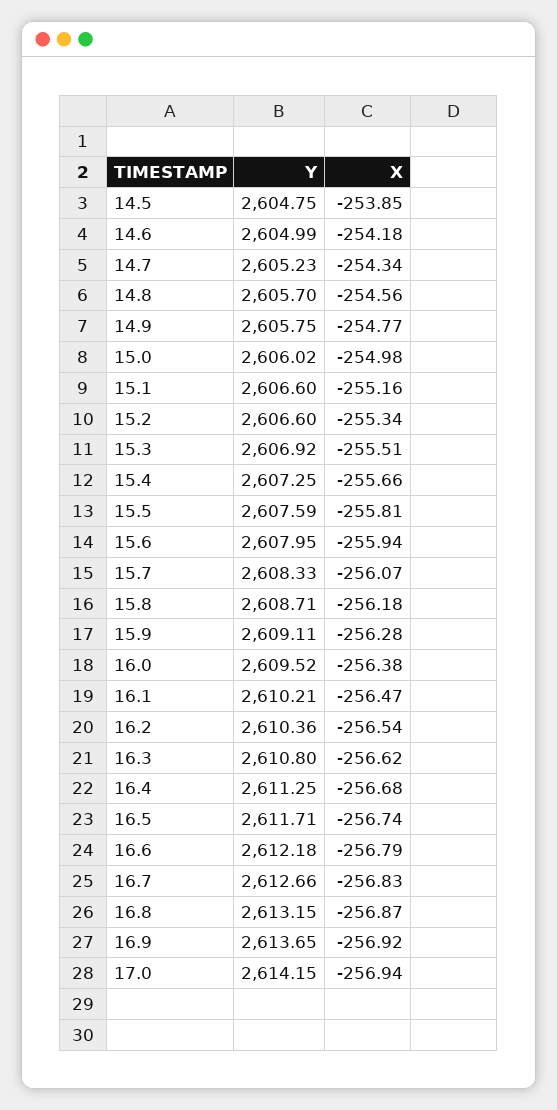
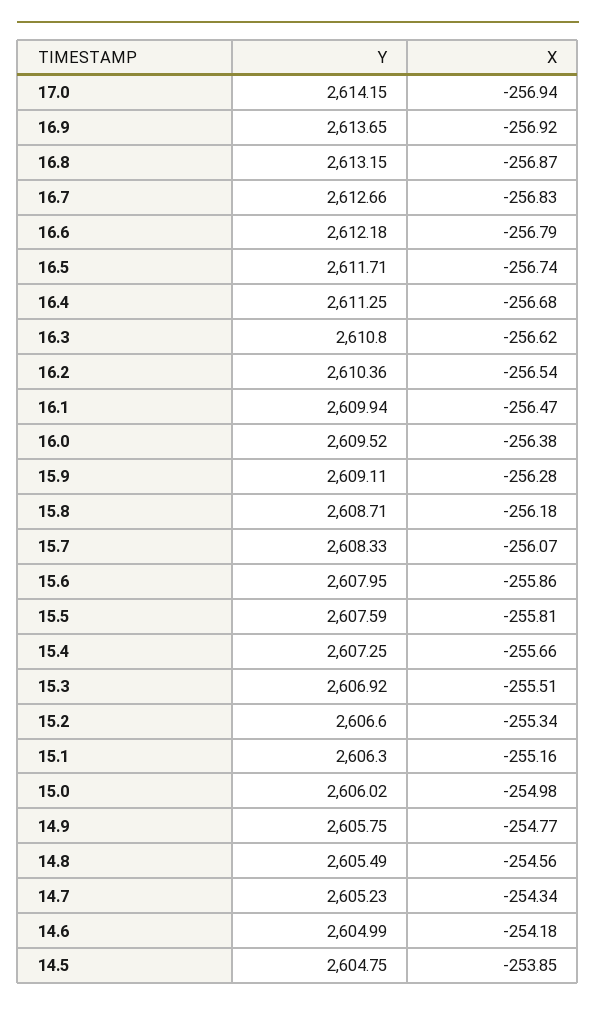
  {
    "Y": {
      "14.5": 2604.75,
      "14.6": 2604.99,
      "14.7": 2605.23,
-     "14.8": 2605.7,
+     "14.8": 2605.49,
      "14.9": 2605.75,
      "15.0": 2606.02,
-     "15.1": 2606.6,
+     "15.1": 2606.3,
      "15.2": 2606.6,
      "15.3": 2606.92,
      "15.4": 2607.25,
      "15.5": 2607.59,
      "15.6": 2607.95,
      "15.7": 2608.33,
      "15.8": 2608.71,
      "15.9": 2609.11,
      "16.0": 2609.52,
-     "16.1": 2610.21,
+     "16.1": 2609.94,
      "16.2": 2610.36,
      "16.3": 2610.8,
      "16.4": 2611.25,
      "16.5": 2611.71,
      "16.6": 2612.18,
      "16.7": 2612.66,
      "16.8": 2613.15,
      "16.9": 2613.65,
      "17.0": 2614.15
    },
    "X": {
      "14.5": -253.85,
      "14.6": -254.18,
      "14.7": -254.34,
      "14.8": -254.56,
      "14.9": -254.77,
      "15.0": -254.98,
      "15.1": -255.16,
      "15.2": -255.34,
      "15.3": -255.51,
      "15.4": -255.66,
      "15.5": -255.81,
-     "15.6": -255.94,
+     "15.6": -255.86,
      "15.7": -256.07,
      "15.8": -256.18,
      "15.9": -256.28,
      "16.0": -256.38,
      "16.1": -256.47,
      "16.2": -256.54,
      "16.3": -256.62,
      "16.4": -256.68,
      "16.5": -256.74,
      "16.6": -256.79,
      "16.7": -256.83,
      "16.8": -256.87,
      "16.9": -256.92,
      "17.0": -256.94
    }
  }

